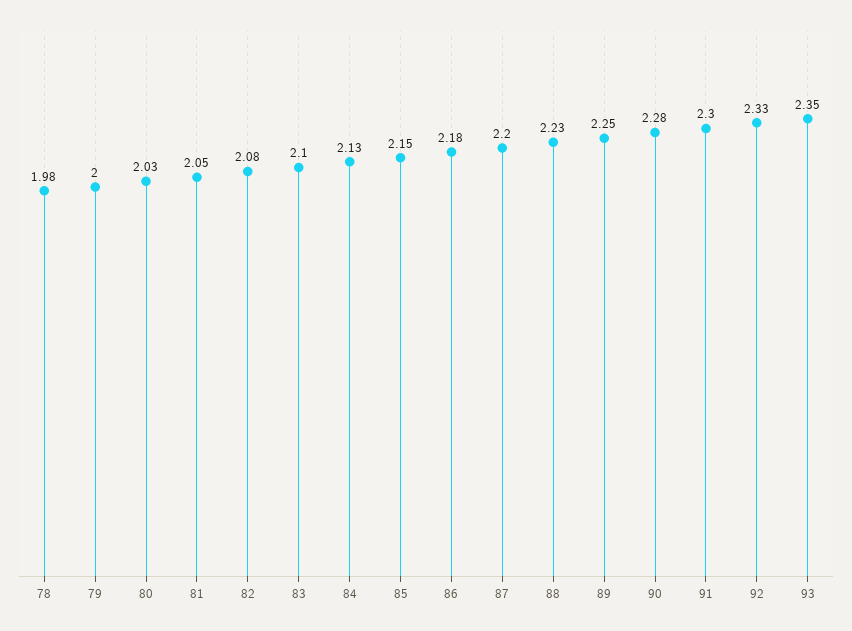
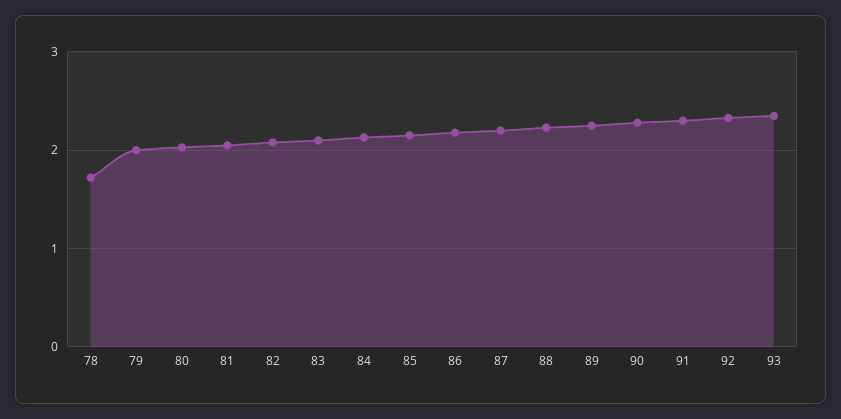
  {
-   "78": 1.98,
+   "78": 1.7,
    "79": 2,
    "80": 2.03,
    "81": 2.05,
    "82": 2.08,
    "83": 2.1,
    "84": 2.13,
    "85": 2.15,
    "86": 2.18,
    "87": 2.2,
    "88": 2.23,
    "89": 2.25,
    "90": 2.28,
    "91": 2.3,
    "92": 2.33,
    "93": 2.35
  }

